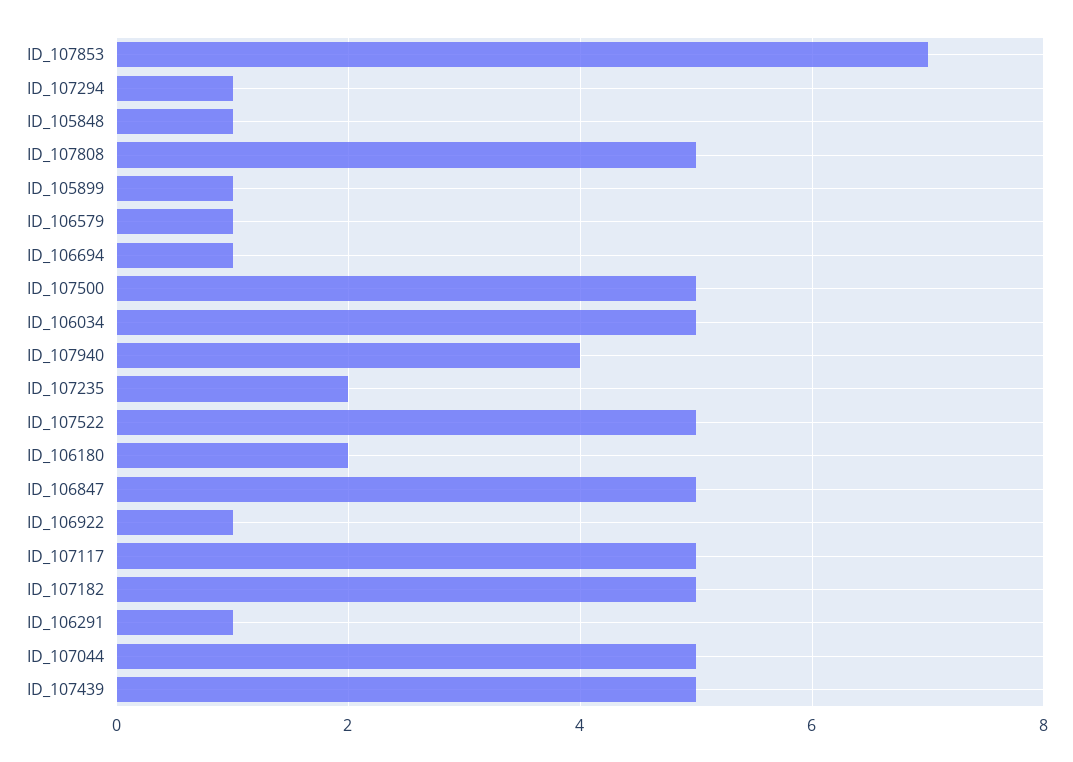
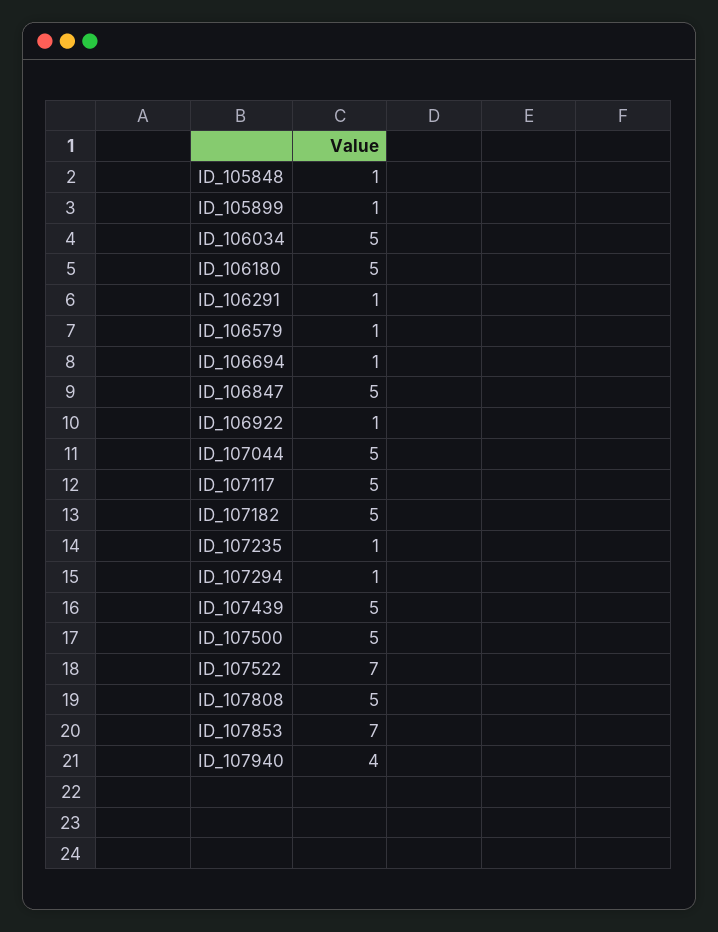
  {
    "ID_107853": 7,
    "ID_107294": 1,
    "ID_105848": 1,
    "ID_107808": 5,
    "ID_105899": 1,
    "ID_106579": 1,
    "ID_106694": 1,
    "ID_107500": 5,
    "ID_106034": 5,
    "ID_107940": 4,
-   "ID_107235": 2,
+   "ID_107235": 1,
-   "ID_107522": 5,
+   "ID_107522": 7,
-   "ID_106180": 2,
+   "ID_106180": 5,
    "ID_106847": 5,
    "ID_106922": 1,
    "ID_107117": 5,
    "ID_107182": 5,
    "ID_106291": 1,
    "ID_107044": 5,
    "ID_107439": 5
  }

